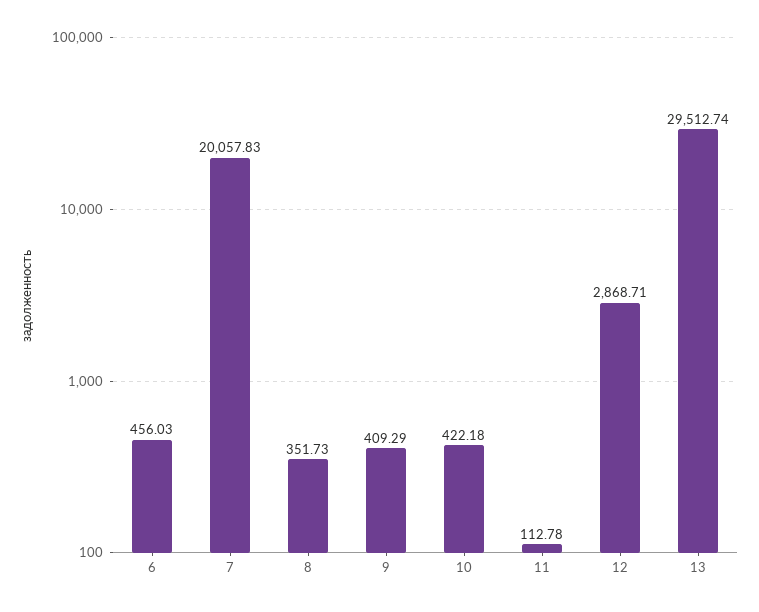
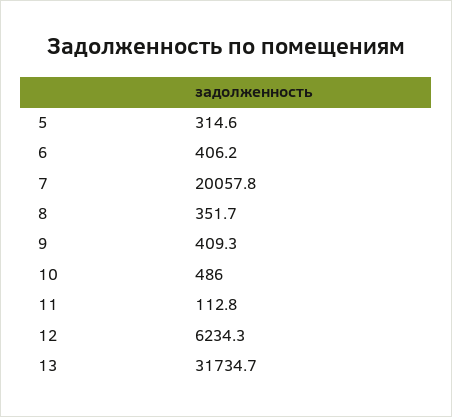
  {
-   "6": 456.03,
+   "6": 406.2,
    "7": 20057.83,
    "8": 351.73,
    "9": 409.29,
-   "10": 422.18,
+   "10": 486,
    "11": 112.78,
-   "12": 2868.71,
+   "12": 6234.3,
-   "13": 29512.74
+   "13": 31734.7,
+   "5": 314.6
  }

